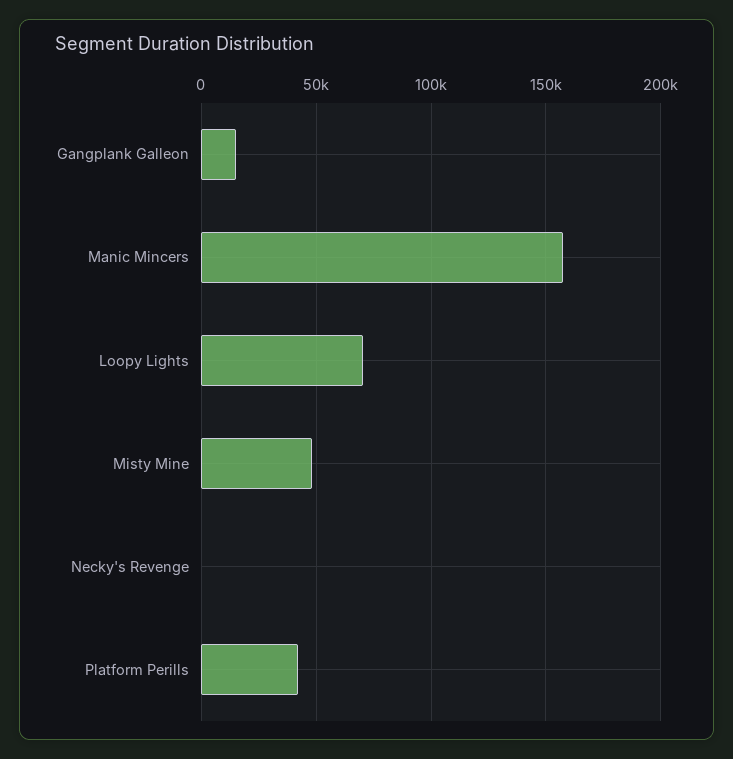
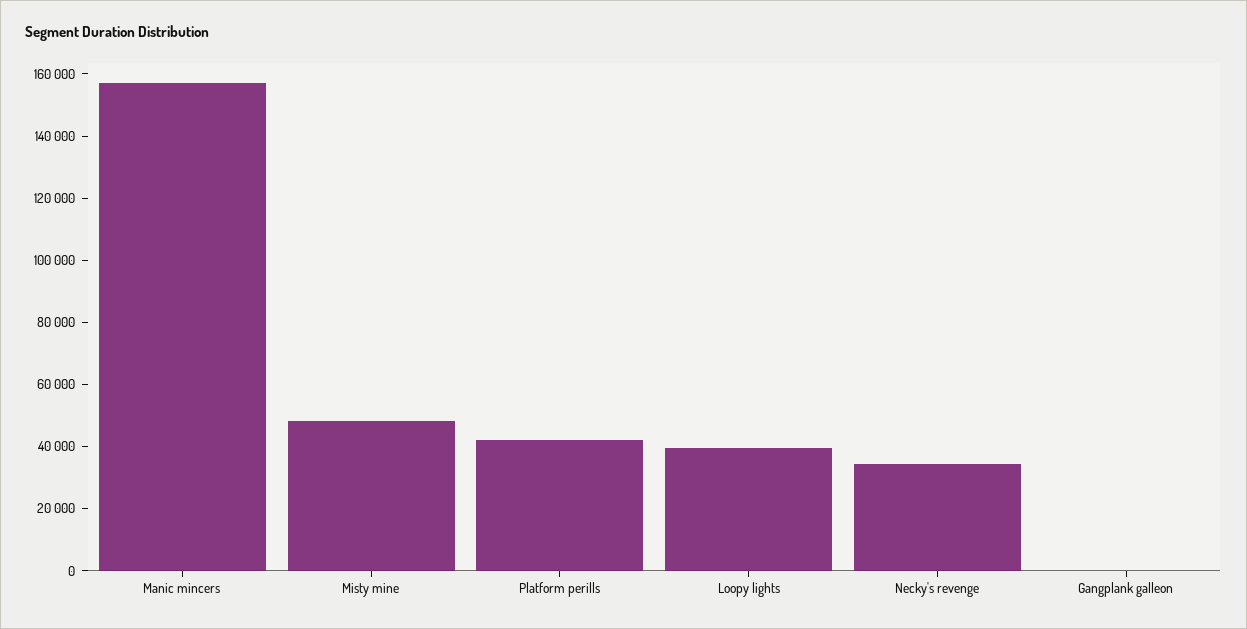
  {
-   "Gangplank Galleon": 15000,
+   "Gangplank Galleon": 0,
    "Manic Mincers": 155000,
-   "Loopy Lights": 70000,
+   "Loopy Lights": 40000,
    "Misty Mine": 50000,
-   "Necky's Revenge": 0,
+   "Necky's Revenge": 35000,
    "Platform Perills": 40000
  }

